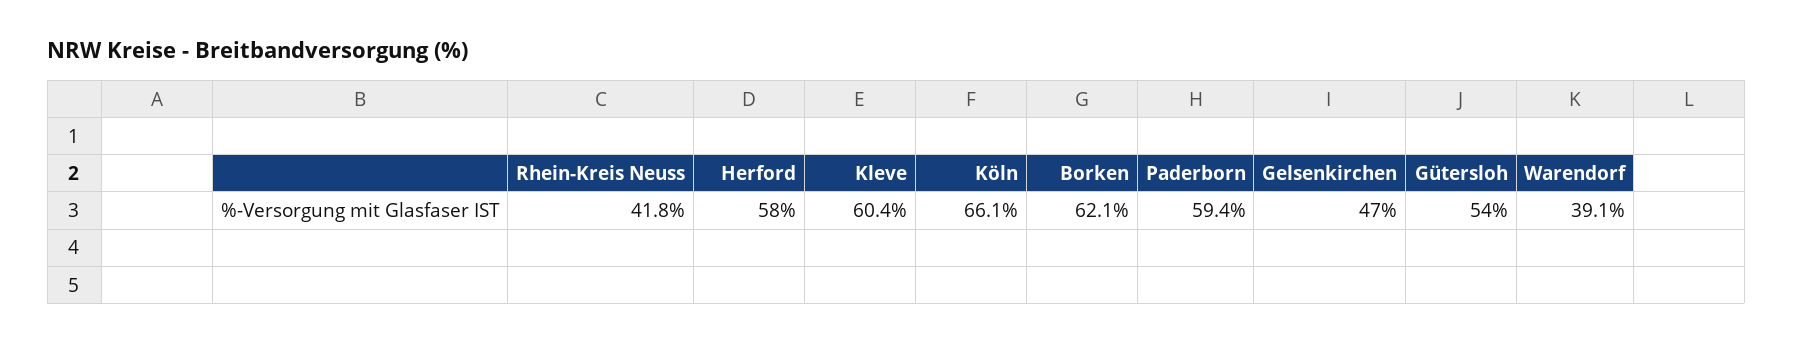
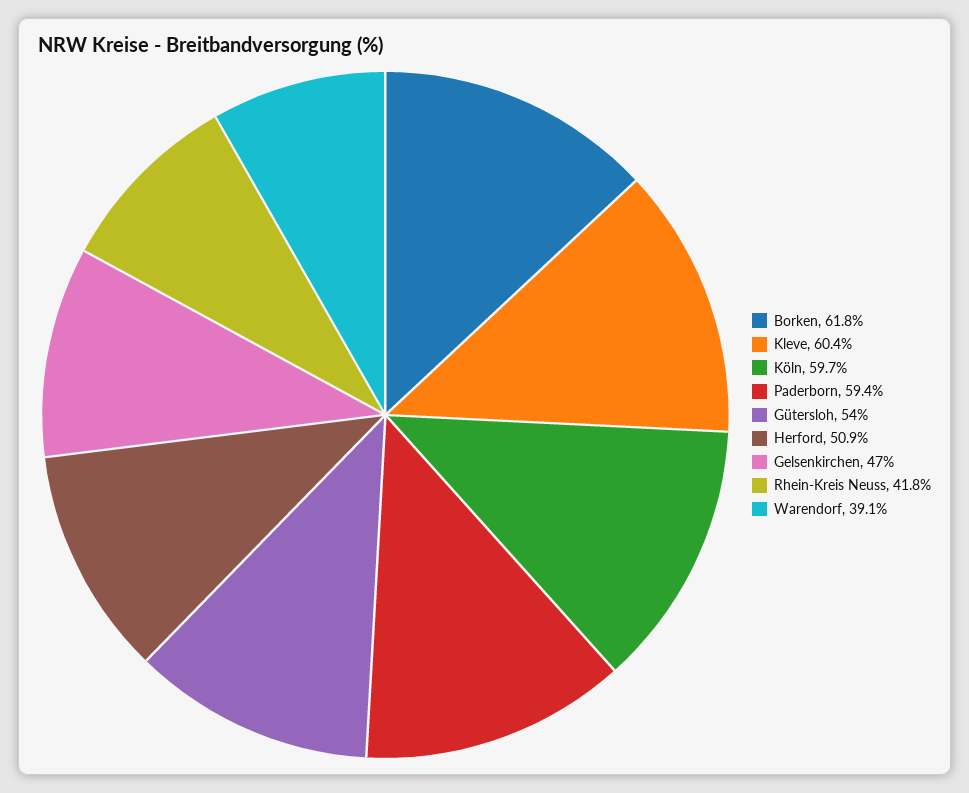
  {
    "Rhein-Kreis Neuss": 41.8,
-   "Herford": 58,
+   "Herford": 50.9,
    "Kleve": 60.4,
-   "Köln": 66.1,
+   "Köln": 59.7,
-   "Borken": 62.1,
+   "Borken": 61.8,
    "Paderborn": 59.4,
    "Gelsenkirchen": 47,
    "Gütersloh": 54,
    "Warendorf": 39.1
  }

